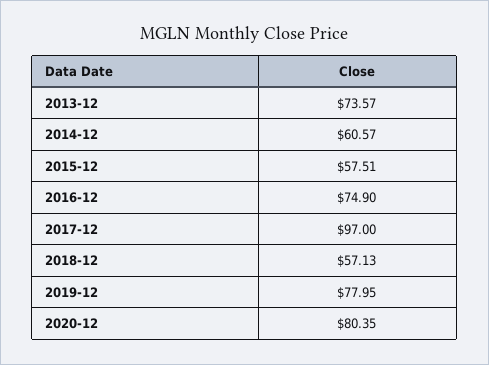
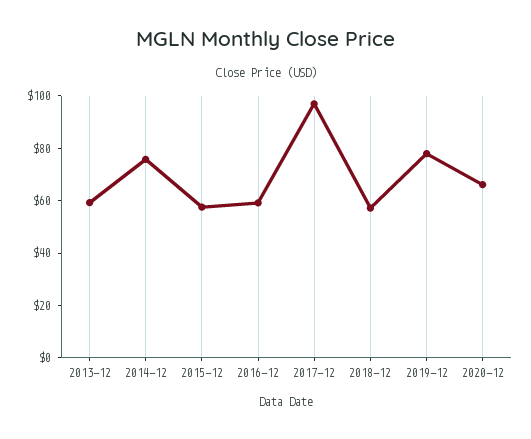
  {
-   "2013-12": 73.57,
+   "2013-12": 60,
-   "2014-12": 60.57,
+   "2014-12": 75,
    "2015-12": 57.51,
-   "2016-12": 74.9,
+   "2016-12": 60,
    "2017-12": 97,
    "2018-12": 57.13,
    "2019-12": 77.95,
-   "2020-12": 80.35
+   "2020-12": 65
  }

